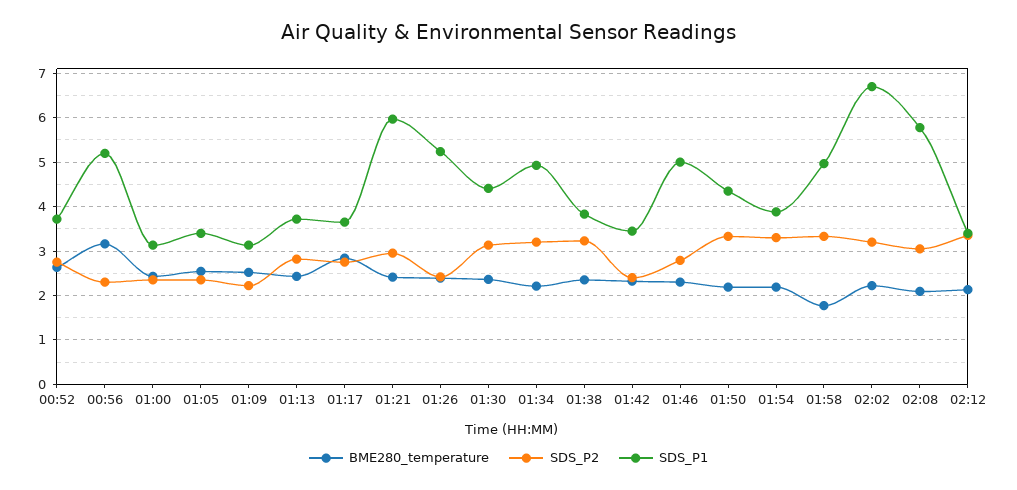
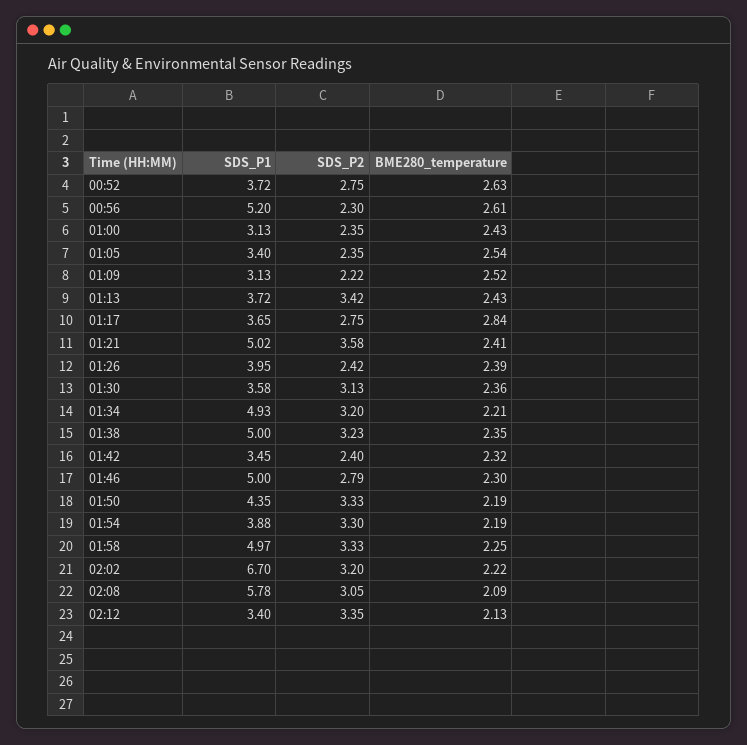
  {
    "BME280_temperature": {
      "00:52": 2.63,
-     "00:56": 3.2,
+     "00:56": 2.61,
      "01:00": 2.43,
      "01:05": 2.54,
      "01:09": 2.52,
      "01:13": 2.43,
      "01:17": 2.84,
      "01:21": 2.41,
      "01:26": 2.39,
      "01:30": 2.36,
      "01:34": 2.21,
      "01:38": 2.35,
      "01:42": 2.32,
      "01:46": 2.3,
      "01:50": 2.19,
      "01:54": 2.19,
-     "01:58": 1.8,
+     "01:58": 2.25,
      "02:02": 2.22,
      "02:08": 2.09,
      "02:12": 2.13
    },
    "SDS_P2": {
      "00:52": 2.75,
      "00:56": 2.3,
      "01:00": 2.35,
      "01:05": 2.35,
      "01:09": 2.22,
-     "01:13": 2.8,
+     "01:13": 3.42,
      "01:17": 2.75,
-     "01:21": 3,
+     "01:21": 3.58,
      "01:26": 2.42,
      "01:30": 3.13,
      "01:34": 3.2,
      "01:38": 3.23,
      "01:42": 2.4,
      "01:46": 2.79,
      "01:50": 3.33,
      "01:54": 3.3,
      "01:58": 3.33,
      "02:02": 3.2,
      "02:08": 3.05,
      "02:12": 3.35
    },
    "SDS_P1": {
      "00:52": 3.72,
      "00:56": 5.2,
      "01:00": 3.13,
      "01:05": 3.4,
      "01:09": 3.13,
      "01:13": 3.72,
      "01:17": 3.65,
-     "01:21": 6,
+     "01:21": 5.02,
-     "01:26": 5.2,
+     "01:26": 3.95,
-     "01:30": 4.4,
+     "01:30": 3.58,
      "01:34": 4.93,
-     "01:38": 3.8,
+     "01:38": 5,
      "01:42": 3.45,
      "01:46": 5,
      "01:50": 4.35,
      "01:54": 3.88,
      "01:58": 4.97,
      "02:02": 6.7,
      "02:08": 5.78,
      "02:12": 3.4
    }
  }

